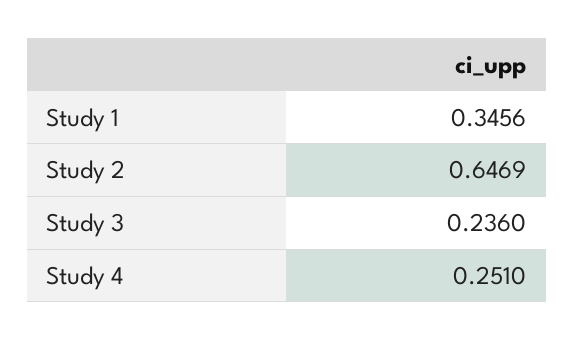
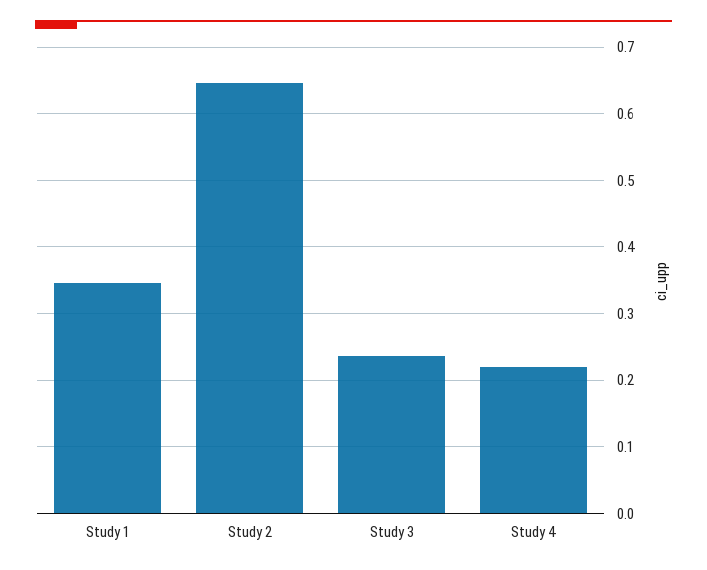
  {
    "Study 1": 0.3456,
    "Study 2": 0.6469,
    "Study 3": 0.236,
-   "Study 4": 0.251
+   "Study 4": 0.22
  }

